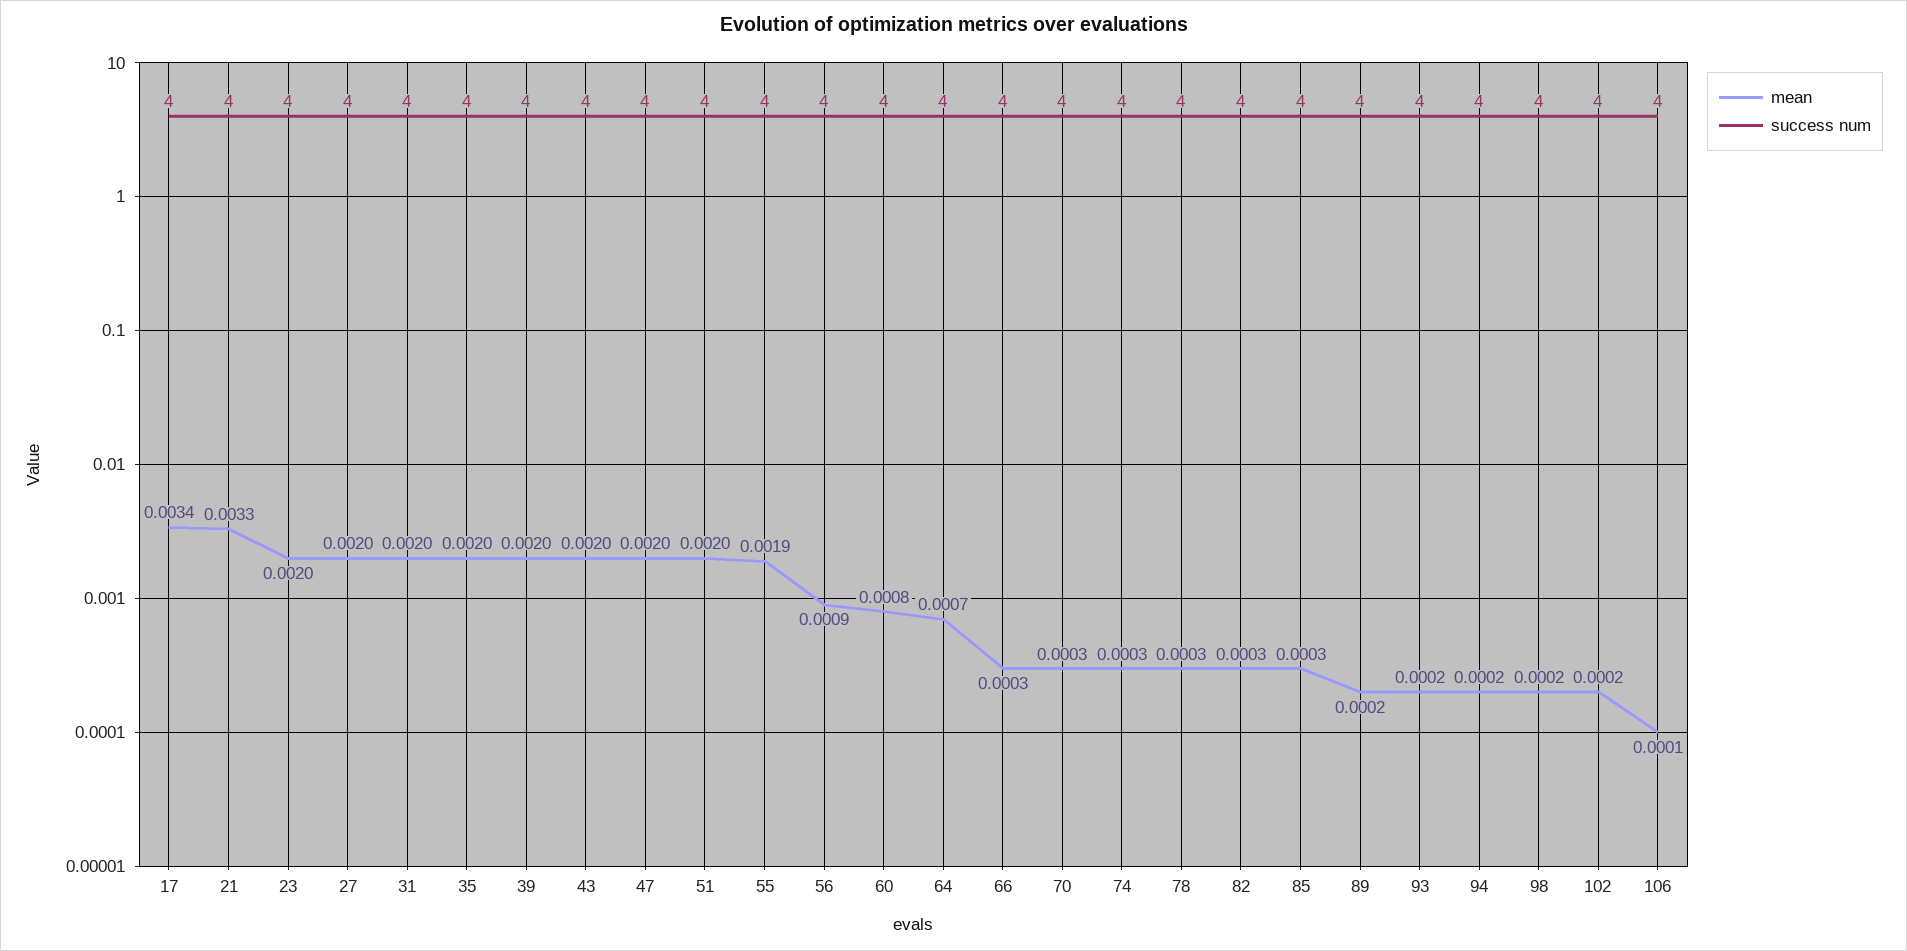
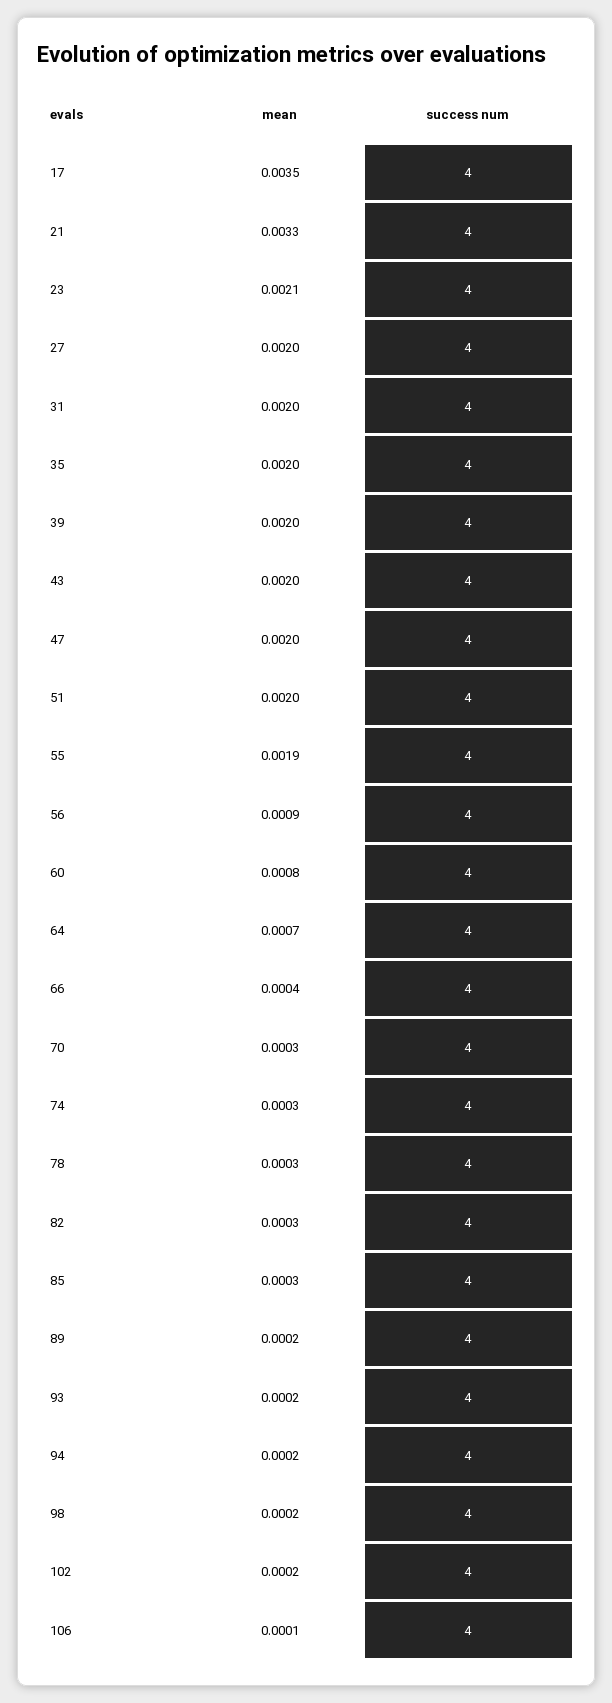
  {
    "mean": {
-     "17": 0.0034,
+     "17": 0.0035,
      "21": 0.0033,
-     "23": 0.002,
+     "23": 0.0021,
      "27": 0.002,
      "31": 0.002,
      "35": 0.002,
      "39": 0.002,
      "43": 0.002,
      "47": 0.002,
      "51": 0.002,
      "55": 0.0019,
      "56": 0.0009,
      "60": 0.0008,
      "64": 0.0007,
-     "66": 0.0003,
+     "66": 0.0004,
      "70": 0.0003,
      "74": 0.0003,
      "78": 0.0003,
      "82": 0.0003,
      "85": 0.0003,
      "89": 0.0002,
      "93": 0.0002,
      "94": 0.0002,
      "98": 0.0002,
      "102": 0.0002,
      "106": 0.0001
    },
    "success num": {
      "17": 4,
      "21": 4,
      "23": 4,
      "27": 4,
      "31": 4,
      "35": 4,
      "39": 4,
      "43": 4,
      "47": 4,
      "51": 4,
      "55": 4,
      "56": 4,
      "60": 4,
      "64": 4,
      "66": 4,
      "70": 4,
      "74": 4,
      "78": 4,
      "82": 4,
      "85": 4,
      "89": 4,
      "93": 4,
      "94": 4,
      "98": 4,
      "102": 4,
      "106": 4
    }
  }

